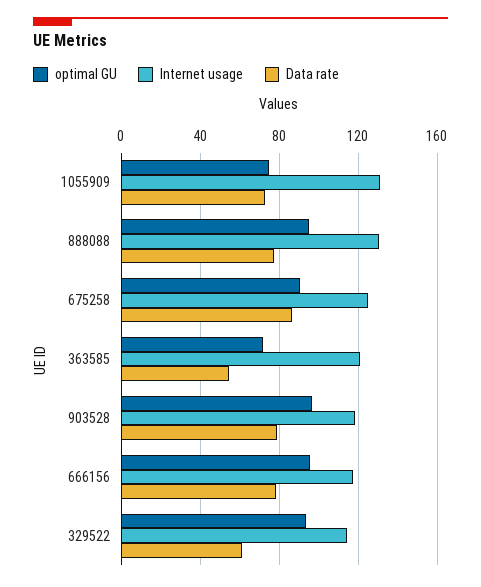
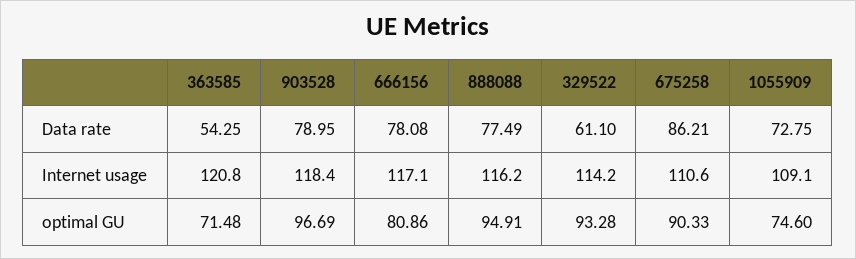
  {
    "optimal GU": {
      "1055909": 74.6,
      "888088": 94.91,
      "675258": 90.33,
      "363585": 71.48,
      "903528": 96.69,
-     "666156": 95,
+     "666156": 80.86,
      "329522": 93.28
    },
    "Internet usage": {
-     "1055909": 130,
+     "1055909": 109.1,
-     "888088": 130,
+     "888088": 116.2,
-     "675258": 125,
+     "675258": 110.6,
      "363585": 120.8,
      "903528": 118.4,
      "666156": 117.1,
      "329522": 114.2
    },
    "Data rate": {
      "1055909": 72.75,
      "888088": 77.49,
      "675258": 86.21,
      "363585": 54.25,
      "903528": 78.95,
      "666156": 78.08,
      "329522": 61.1
    }
  }

